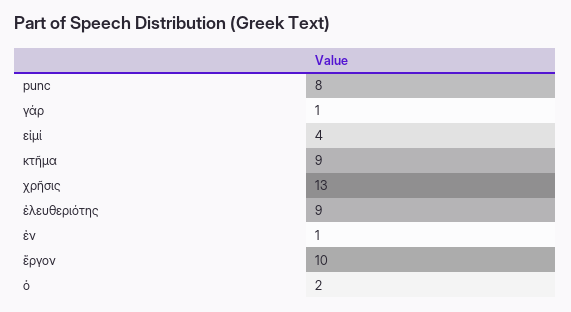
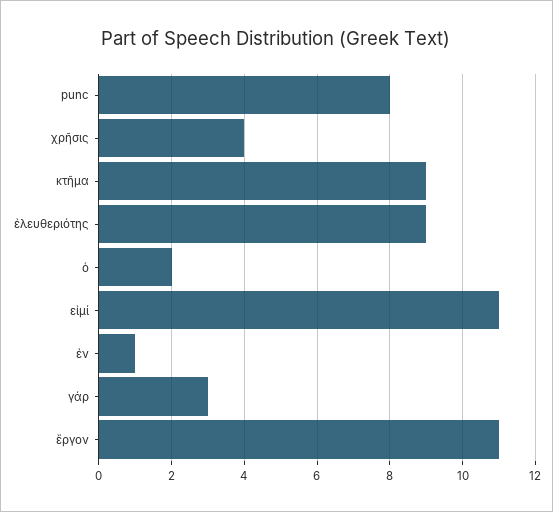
  {
    "punc": 8,
-   "γάρ": 1,
+   "γάρ": 3,
-   "εἰμί": 4,
+   "εἰμί": 11,
    "κτῆμα": 9,
-   "χρῆσις": 13,
+   "χρῆσις": 4,
    "ἐλευθεριότης": 9,
    "ἐν": 1,
-   "ἔργον": 10,
+   "ἔργον": 11,
    "ὁ": 2
  }

